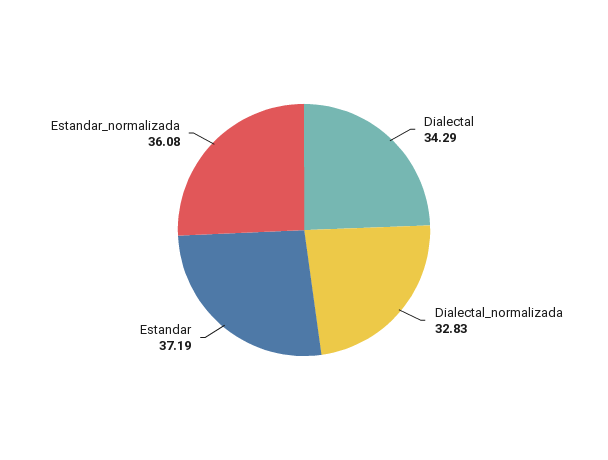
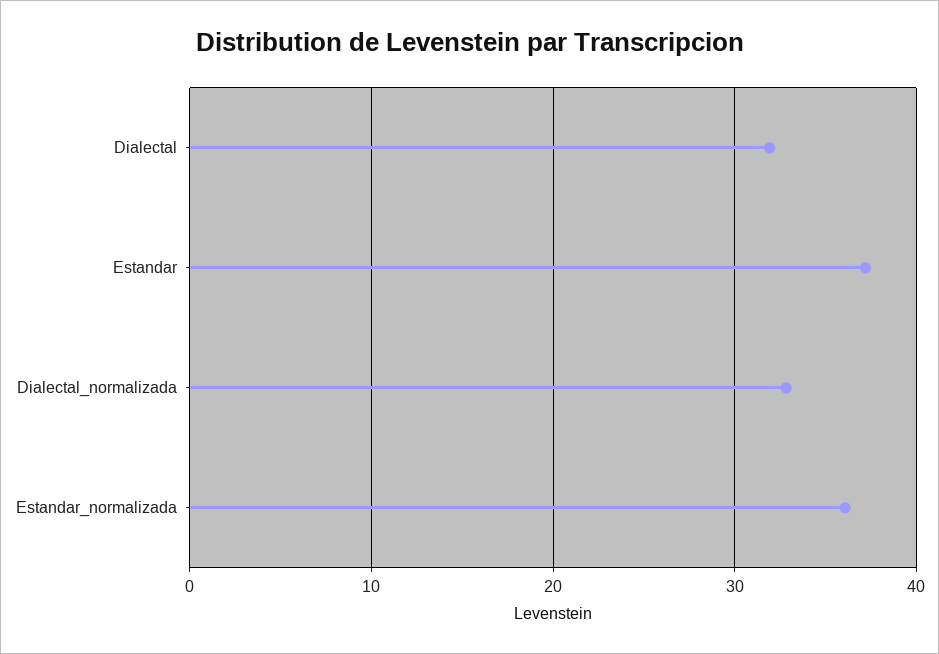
  {
-   "Dialectal": 34.29,
+   "Dialectal": 32,
    "Dialectal_normalizada": 32.83,
    "Estandar": 37.19,
    "Estandar_normalizada": 36.08
  }

